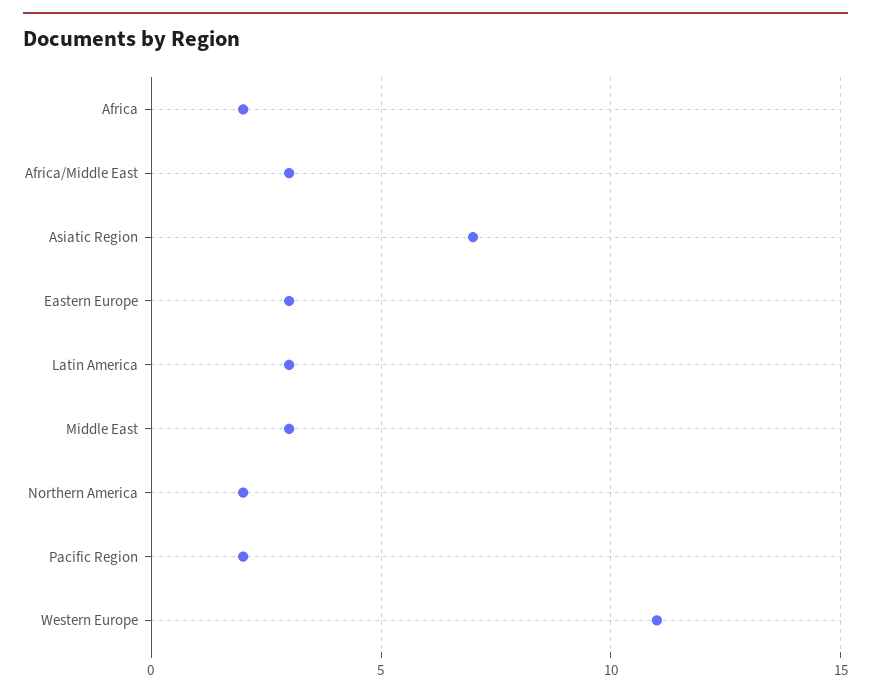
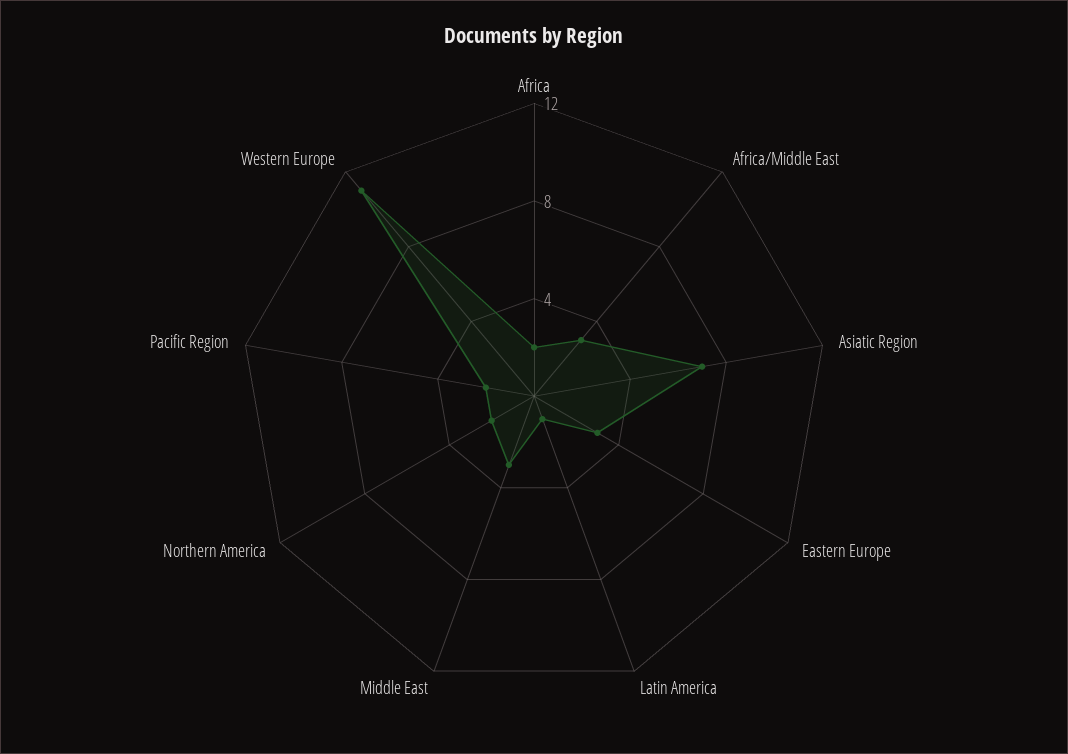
  {
    "Africa": 2,
    "Africa/Middle East": 3,
    "Asiatic Region": 7,
    "Eastern Europe": 3,
-   "Latin America": 3,
+   "Latin America": 1,
    "Middle East": 3,
    "Northern America": 2,
    "Pacific Region": 2,
    "Western Europe": 11
  }

